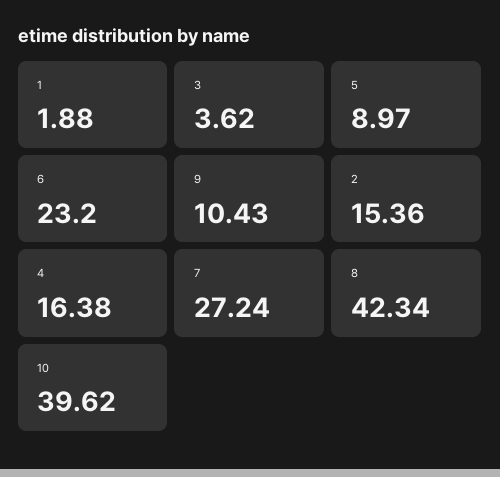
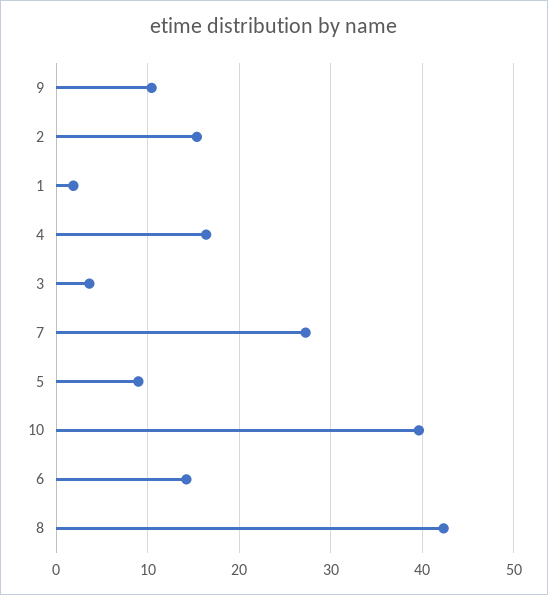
  {
    "1": 1.88,
    "3": 3.62,
    "5": 8.97,
-   "6": 23.2,
+   "6": 14,
    "9": 10.43,
    "2": 15.36,
    "4": 16.38,
    "7": 27.24,
    "8": 42.34,
    "10": 39.62
  }

